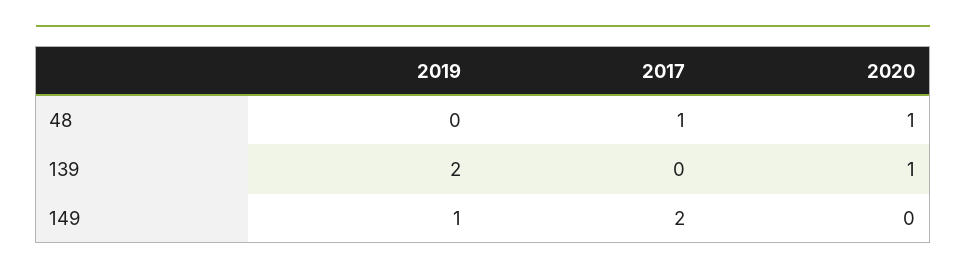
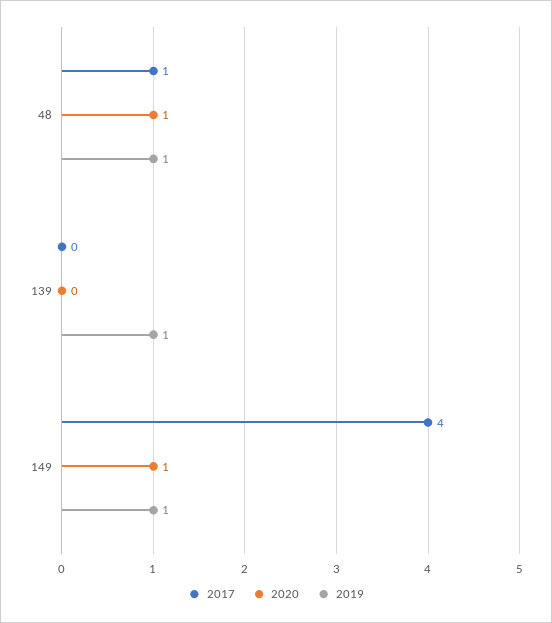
  {
    "2019": {
-     "48": 0,
+     "48": 1,
-     "139": 2,
+     "139": 1,
      "149": 1
    },
    "2017": {
      "48": 1,
      "139": 0,
-     "149": 2
+     "149": 4
    },
    "2020": {
      "48": 1,
-     "139": 1,
+     "139": 0,
-     "149": 0
+     "149": 1
    }
  }

